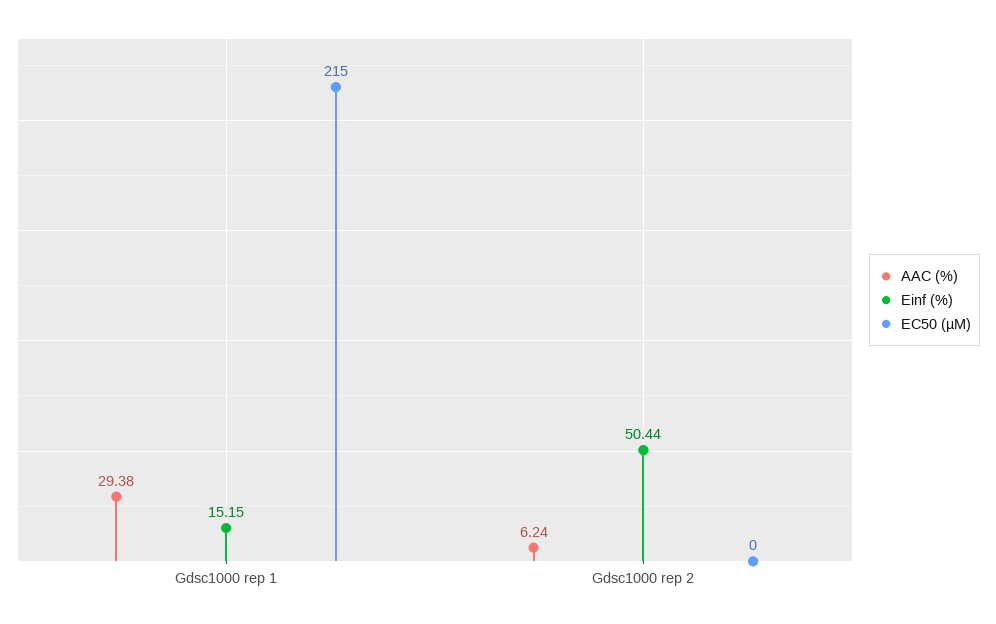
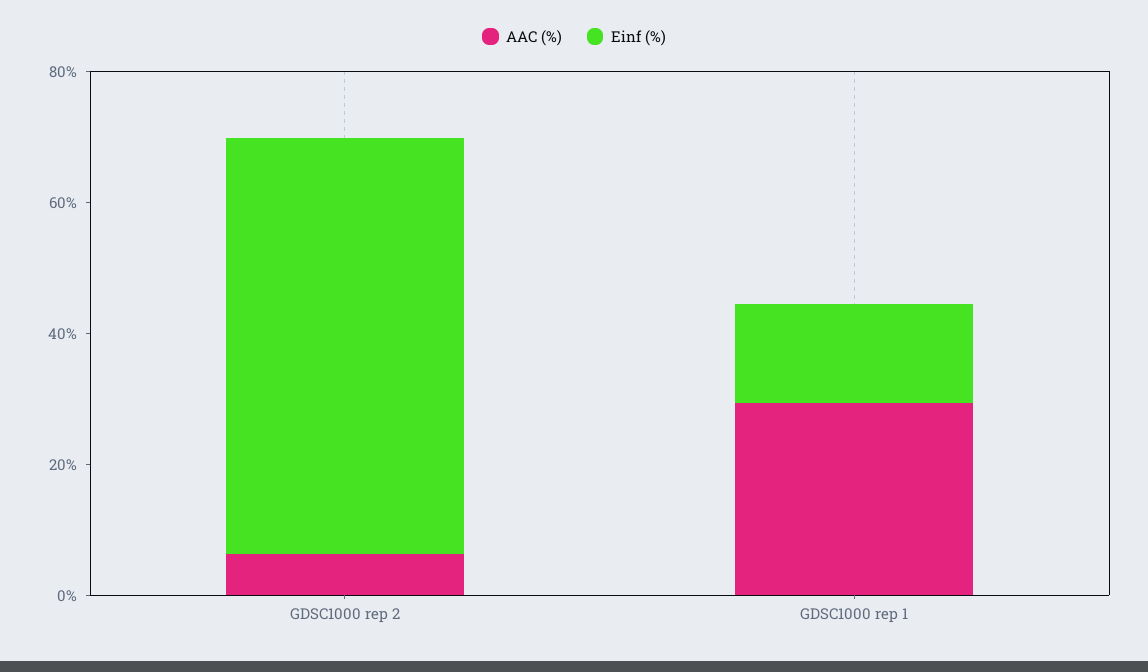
  {
    "AAC (%)": {
      "Gdsc1000 rep 1": 29.38,
      "Gdsc1000 rep 2": 6.24
    },
    "Einf (%)": {
      "Gdsc1000 rep 1": 15.15,
-     "Gdsc1000 rep 2": 50.44
+     "Gdsc1000 rep 2": 65
-   },
+   }
-   "EC50 (µM)": {
-     "Gdsc1000 rep 1": 215,
-     "Gdsc1000 rep 2": 0
-   }
  }

